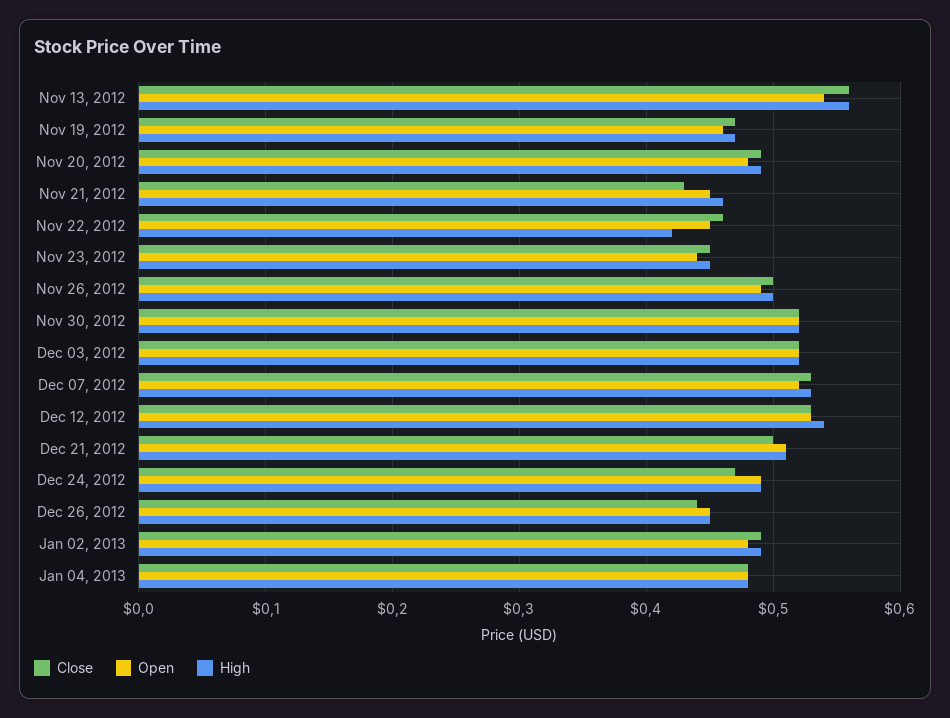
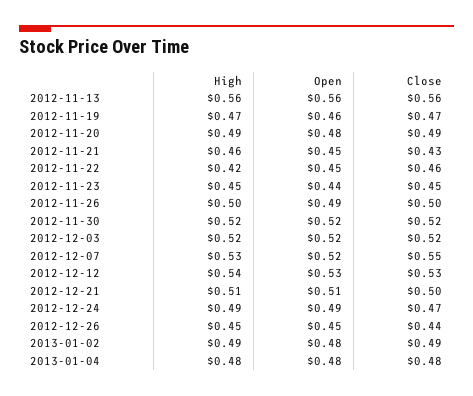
  {
    "Close": {
      "Nov 13, 2012": 0.56,
      "Nov 19, 2012": 0.47,
      "Nov 20, 2012": 0.49,
      "Nov 21, 2012": 0.43,
      "Nov 22, 2012": 0.46,
      "Nov 23, 2012": 0.45,
      "Nov 26, 2012": 0.5,
      "Nov 30, 2012": 0.52,
      "Dec 03, 2012": 0.52,
-     "Dec 07, 2012": 0.53,
+     "Dec 07, 2012": 0.55,
      "Dec 12, 2012": 0.53,
      "Dec 21, 2012": 0.5,
      "Dec 24, 2012": 0.47,
      "Dec 26, 2012": 0.44,
      "Jan 02, 2013": 0.49,
      "Jan 04, 2013": 0.48
    },
    "Open": {
-     "Nov 13, 2012": 0.54,
+     "Nov 13, 2012": 0.56,
      "Nov 19, 2012": 0.46,
      "Nov 20, 2012": 0.48,
      "Nov 21, 2012": 0.45,
      "Nov 22, 2012": 0.45,
      "Nov 23, 2012": 0.44,
      "Nov 26, 2012": 0.49,
      "Nov 30, 2012": 0.52,
      "Dec 03, 2012": 0.52,
      "Dec 07, 2012": 0.52,
      "Dec 12, 2012": 0.53,
      "Dec 21, 2012": 0.51,
      "Dec 24, 2012": 0.49,
      "Dec 26, 2012": 0.45,
      "Jan 02, 2013": 0.48,
      "Jan 04, 2013": 0.48
    },
    "High": {
      "Nov 13, 2012": 0.56,
      "Nov 19, 2012": 0.47,
      "Nov 20, 2012": 0.49,
      "Nov 21, 2012": 0.46,
      "Nov 22, 2012": 0.42,
      "Nov 23, 2012": 0.45,
      "Nov 26, 2012": 0.5,
      "Nov 30, 2012": 0.52,
      "Dec 03, 2012": 0.52,
      "Dec 07, 2012": 0.53,
      "Dec 12, 2012": 0.54,
      "Dec 21, 2012": 0.51,
      "Dec 24, 2012": 0.49,
      "Dec 26, 2012": 0.45,
      "Jan 02, 2013": 0.49,
      "Jan 04, 2013": 0.48
    }
  }

